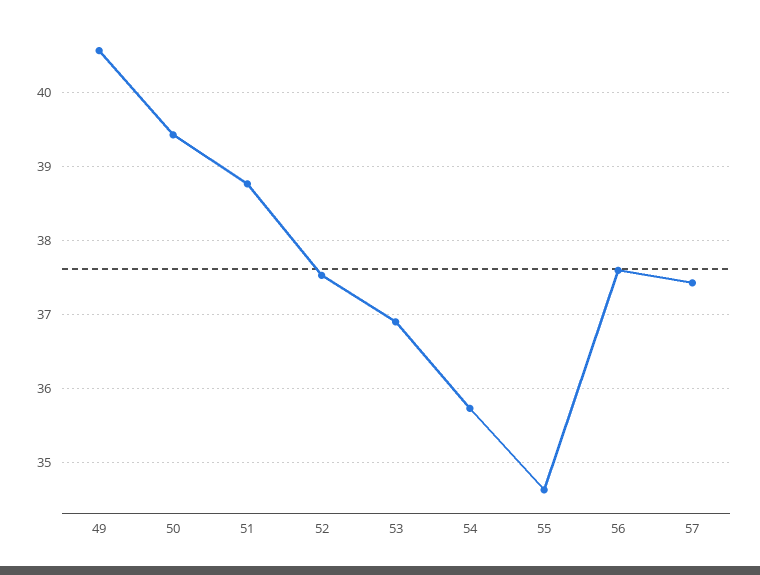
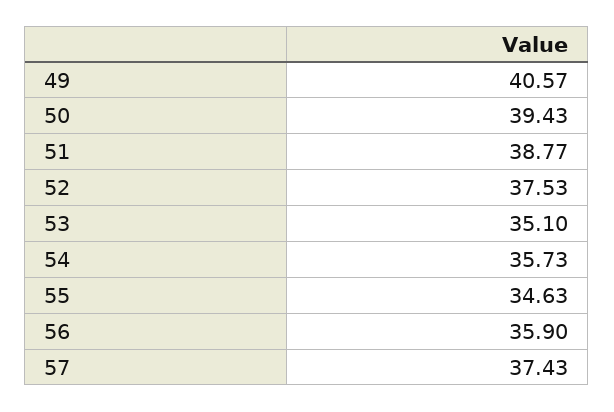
  {
    "49": 40.57,
    "50": 39.43,
    "51": 38.77,
    "52": 37.53,
-   "53": 36.9,
+   "53": 35.1,
    "54": 35.73,
    "55": 34.63,
-   "56": 37.6,
+   "56": 35.9,
    "57": 37.43
  }

